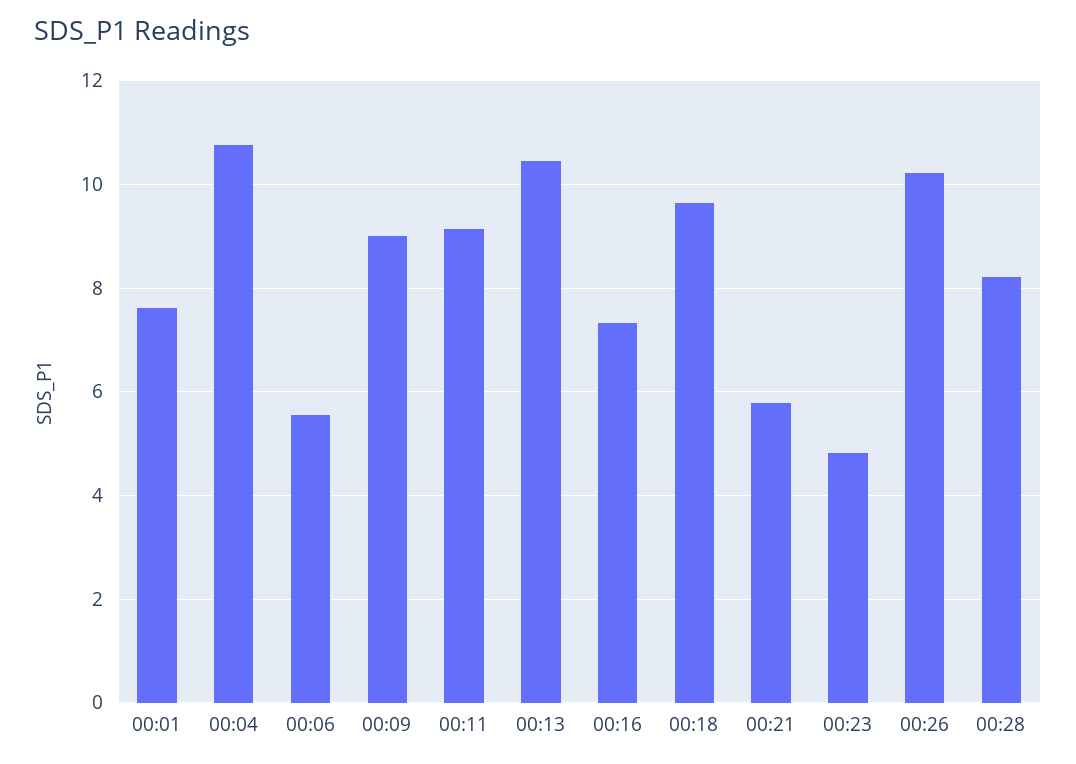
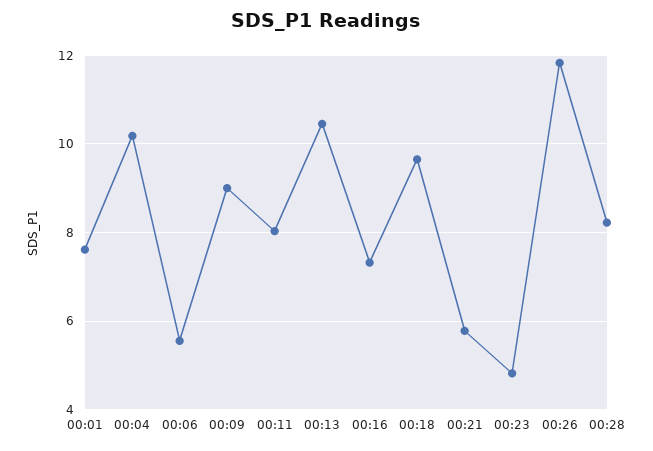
  {
    "00:01": 7.6,
-   "00:04": 10.8,
+   "00:04": 10.2,
    "00:06": 5.6,
    "00:09": 9,
-   "00:11": 9.2,
+   "00:11": 8,
    "00:13": 10.4,
    "00:16": 7.4,
    "00:18": 9.6,
    "00:21": 5.8,
    "00:23": 4.8,
-   "00:26": 10.2,
+   "00:26": 11.8,
    "00:28": 8.2
  }

